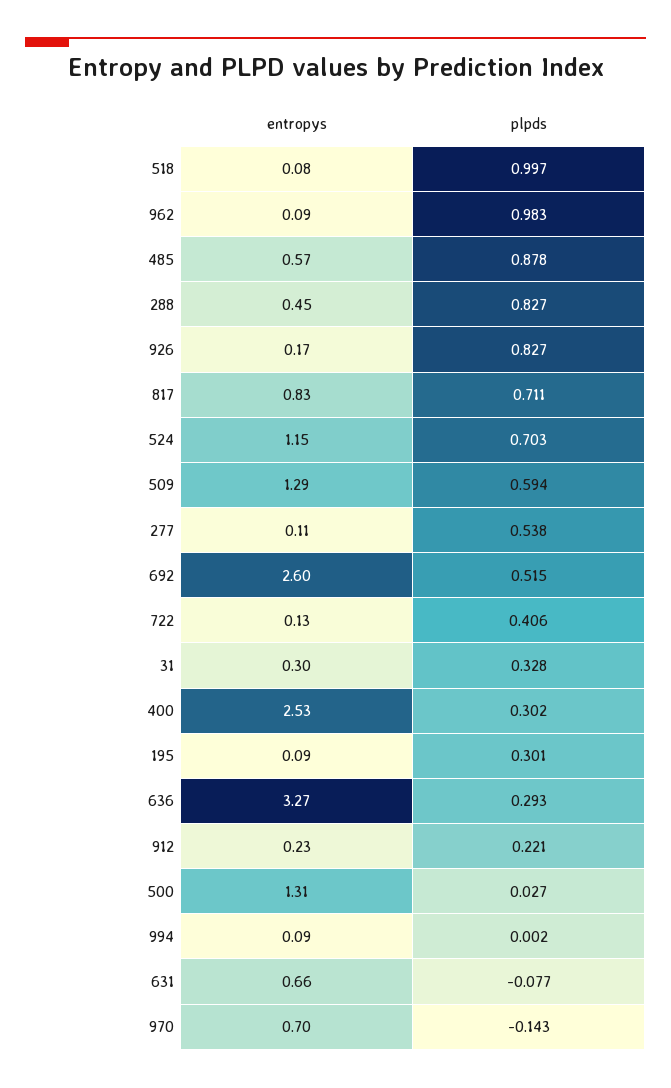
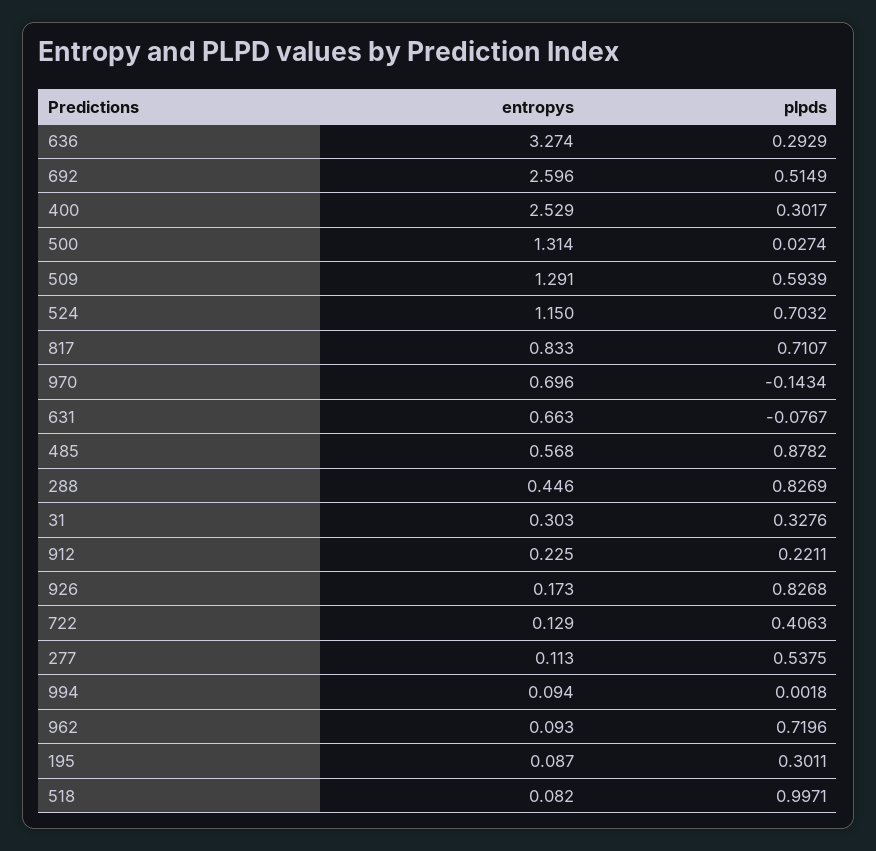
  {
    "entropys": {
      "518": 0.082,
      "962": 0.093,
      "485": 0.568,
      "288": 0.446,
      "926": 0.173,
      "817": 0.833,
      "524": 1.15,
      "509": 1.291,
      "277": 0.113,
      "692": 2.596,
      "722": 0.129,
      "31": 0.303,
      "400": 2.529,
      "195": 0.087,
      "636": 3.274,
      "912": 0.225,
      "500": 1.314,
      "994": 0.094,
      "631": 0.663,
      "970": 0.696
    },
    "plpds": {
      "518": 0.9971,
-     "962": 0.983,
+     "962": 0.7196,
      "485": 0.8782,
      "288": 0.8269,
      "926": 0.8268,
      "817": 0.7107,
      "524": 0.7032,
      "509": 0.5939,
      "277": 0.5375,
      "692": 0.5149,
      "722": 0.4063,
      "31": 0.3276,
      "400": 0.3017,
      "195": 0.3011,
      "636": 0.2929,
      "912": 0.2211,
      "500": 0.0274,
      "994": 0.0018,
      "631": -0.0767,
      "970": -0.1434
    }
  }

